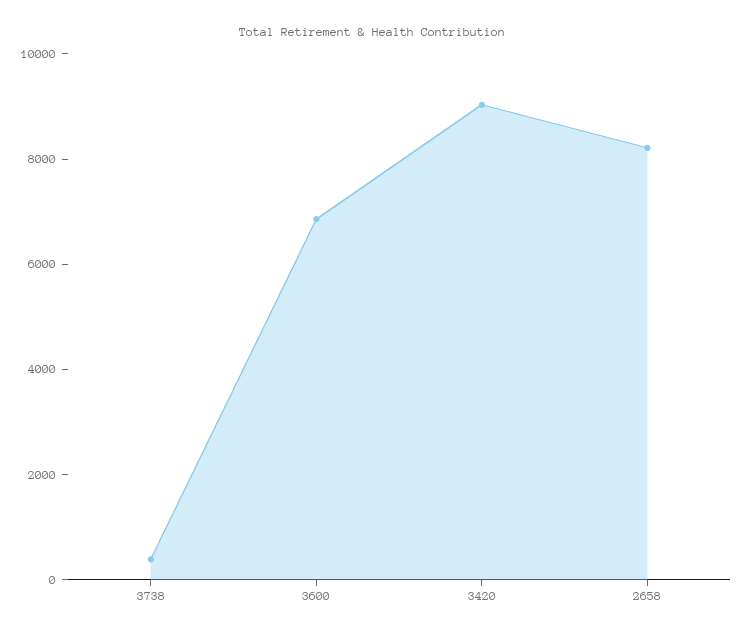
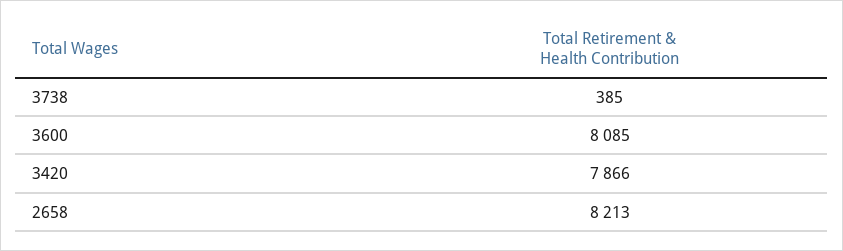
  {
    "3738": 385,
-   "3600": 7000,
+   "3600": 8085,
-   "3420": 9000,
+   "3420": 7866,
    "2658": 8213
  }

